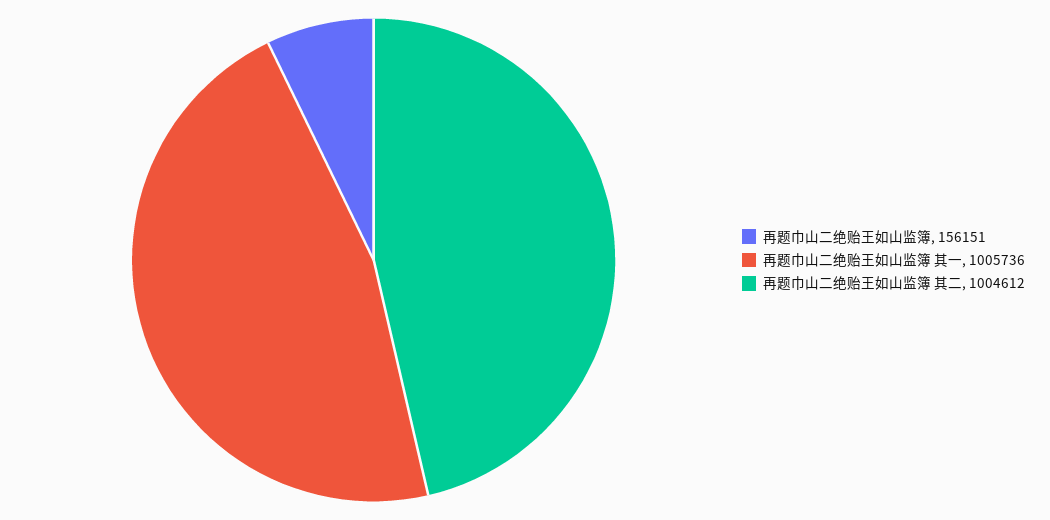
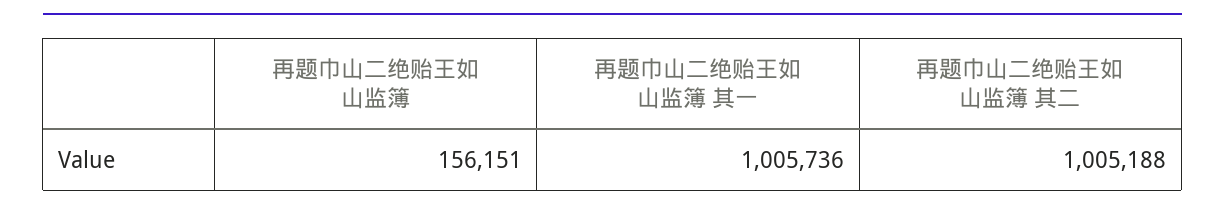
  {
    "再题巾山二绝贻王如山监簿": 156151,
    "再题巾山二绝贻王如山监簿 其一": 1005736,
-   "再题巾山二绝贻王如山监簿 其二": 1004612
+   "再题巾山二绝贻王如山监簿 其二": 1005188
  }

